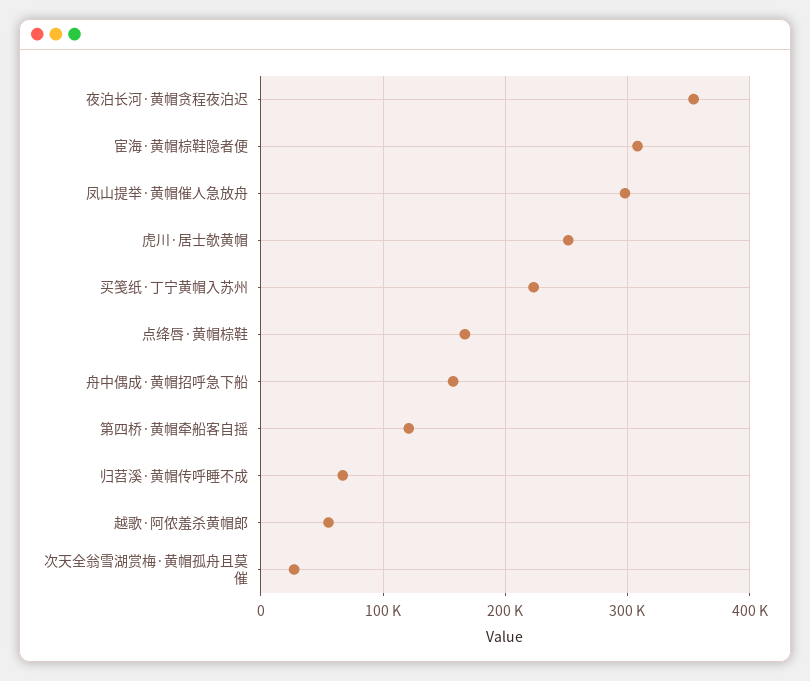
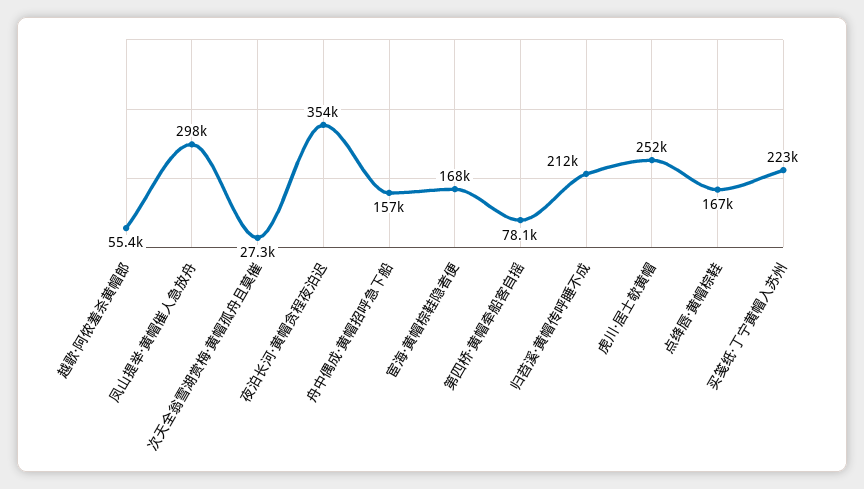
  {
    "夜泊长河·黄帽贪程夜泊迟": 354000,
-   "宦海·黄帽棕鞋隐者便": 310000,
+   "宦海·黄帽棕鞋隐者便": 168000,
    "凤山提举·黄帽催人急放舟": 298000,
    "虎川·居士欹黄帽": 252000,
    "买笺纸·丁宁黄帽入苏州": 223000,
    "点绛唇·黄帽棕鞋": 167000,
    "舟中偶成·黄帽招呼急下船": 157000,
-   "第四桥·黄帽牵船客自摇": 120000,
+   "第四桥·黄帽牵船客自摇": 78100,
-   "归苕溪·黄帽传呼睡不成": 70000,
+   "归苕溪·黄帽传呼睡不成": 212000,
    "越歌·阿侬羞杀黄帽郎": 55400,
    "次天全翁雪湖赏梅·黄帽孤舟且莫催": 27300
  }

